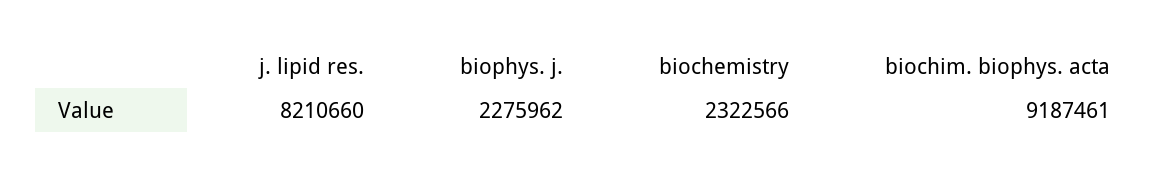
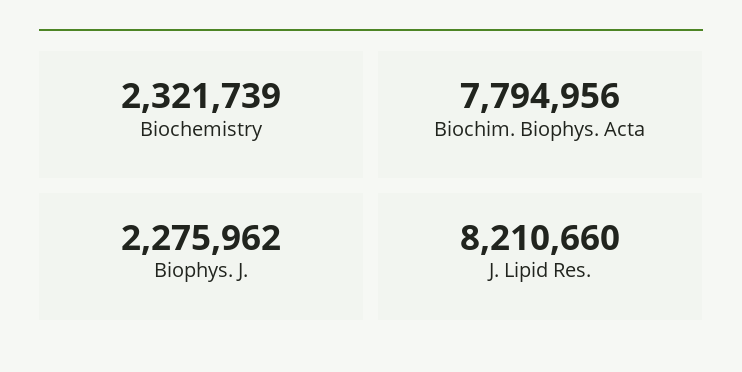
  {
    "j. lipid res.": 8210660,
    "biophys. j.": 2275962,
-   "biochemistry": 2322566,
+   "biochemistry": 2321739,
-   "biochim. biophys. acta": 9187461
+   "biochim. biophys. acta": 7794956
  }

